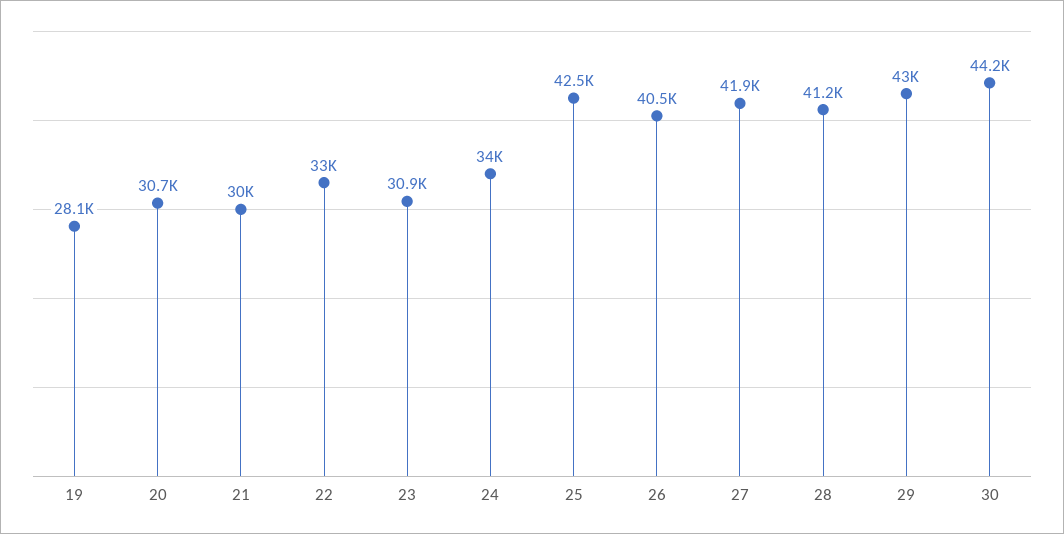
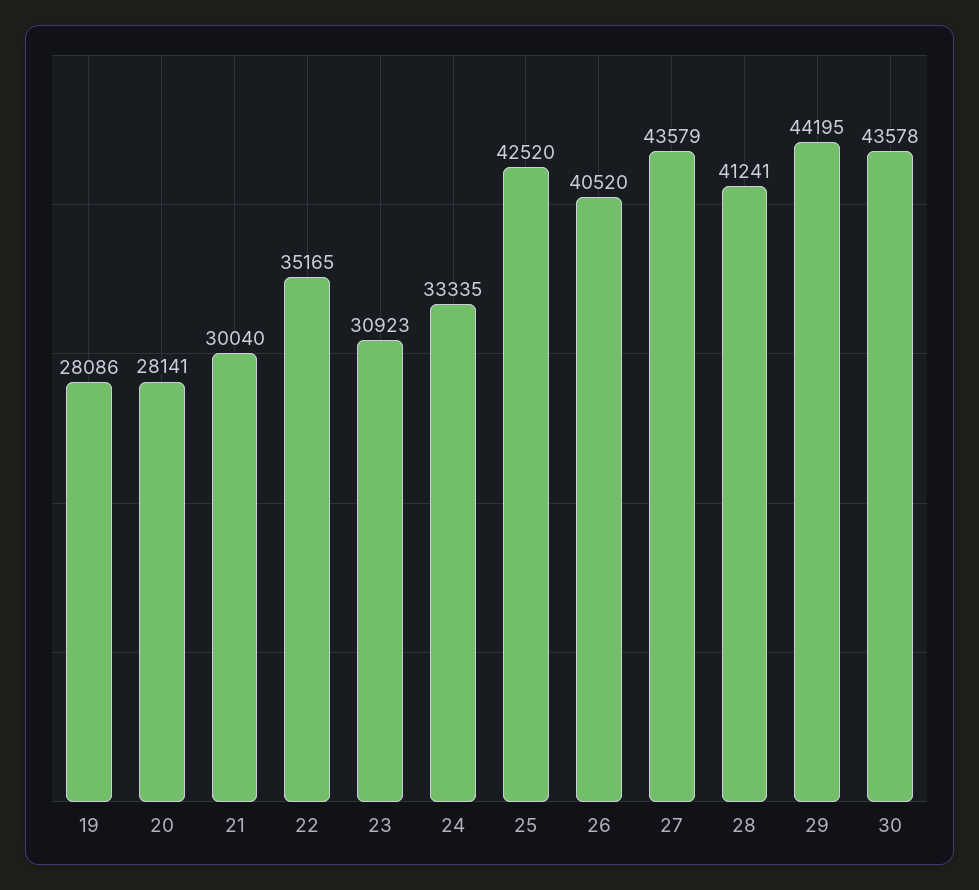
  {
    "19": 28086,
-   "20": 30700,
+   "20": 28141,
    "21": 30040,
-   "22": 33000,
+   "22": 35165,
    "23": 30923,
-   "24": 34000,
+   "24": 33335,
    "25": 42520,
    "26": 40520,
-   "27": 41900,
+   "27": 43579,
    "28": 41241,
-   "29": 43000,
+   "29": 44195,
-   "30": 44200
+   "30": 43578
  }

